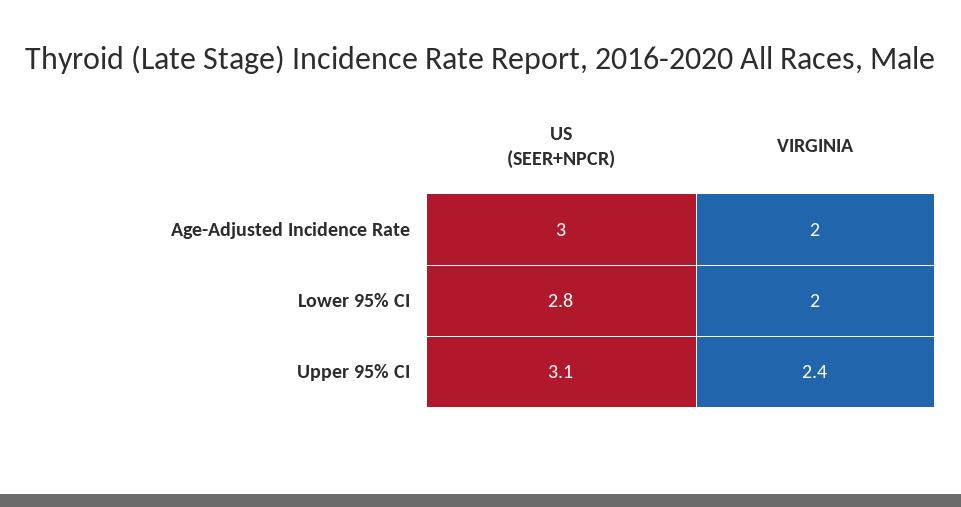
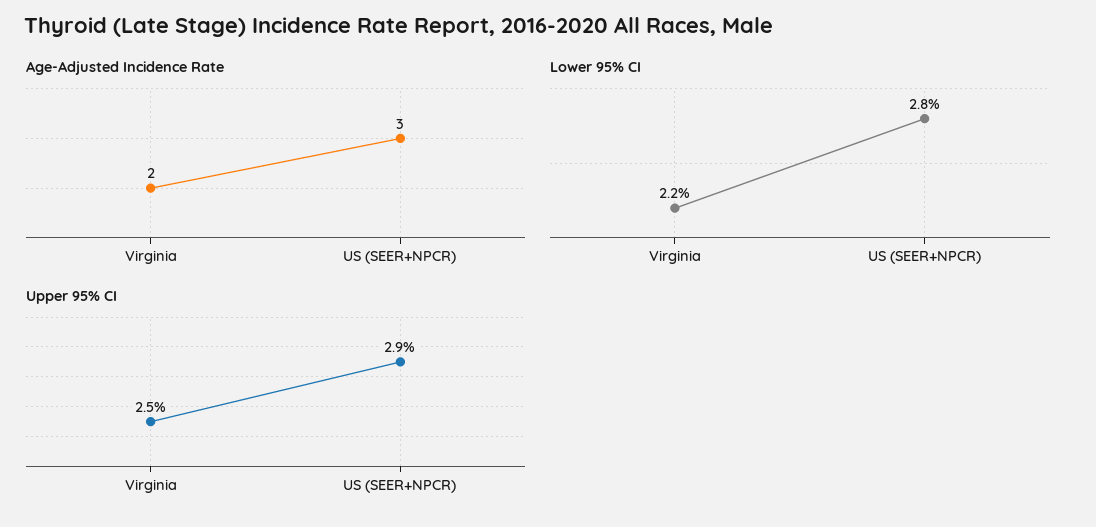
  {
    "Age-Adjusted Incidence Rate": {
      "US (SEER+NPCR)": 3,
      "VIRGINIA": 2
    },
    "Lower 95% CI": {
      "US (SEER+NPCR)": 2.8,
-     "VIRGINIA": 2
+     "VIRGINIA": 2.2
    },
    "Upper 95% CI": {
-     "US (SEER+NPCR)": 3.1,
+     "US (SEER+NPCR)": 2.9,
-     "VIRGINIA": 2.4
+     "VIRGINIA": 2.5
    }
  }

